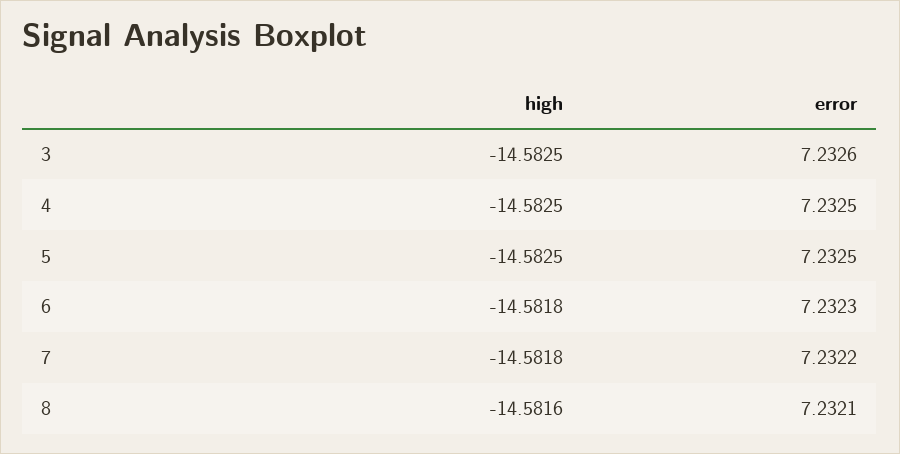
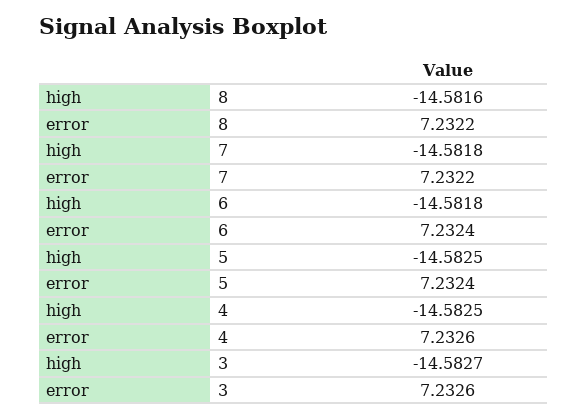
  {
    "high": {
-     "3": -14.5825,
+     "3": -14.5827,
      "4": -14.5825,
      "5": -14.5825,
      "6": -14.5818,
      "7": -14.5818,
      "8": -14.5816
    },
    "error": {
      "3": 7.2326,
-     "4": 7.2325,
+     "4": 7.2326,
-     "5": 7.2325,
+     "5": 7.2324,
-     "6": 7.2323,
+     "6": 7.2324,
      "7": 7.2322,
-     "8": 7.2321
+     "8": 7.2322
    }
  }

